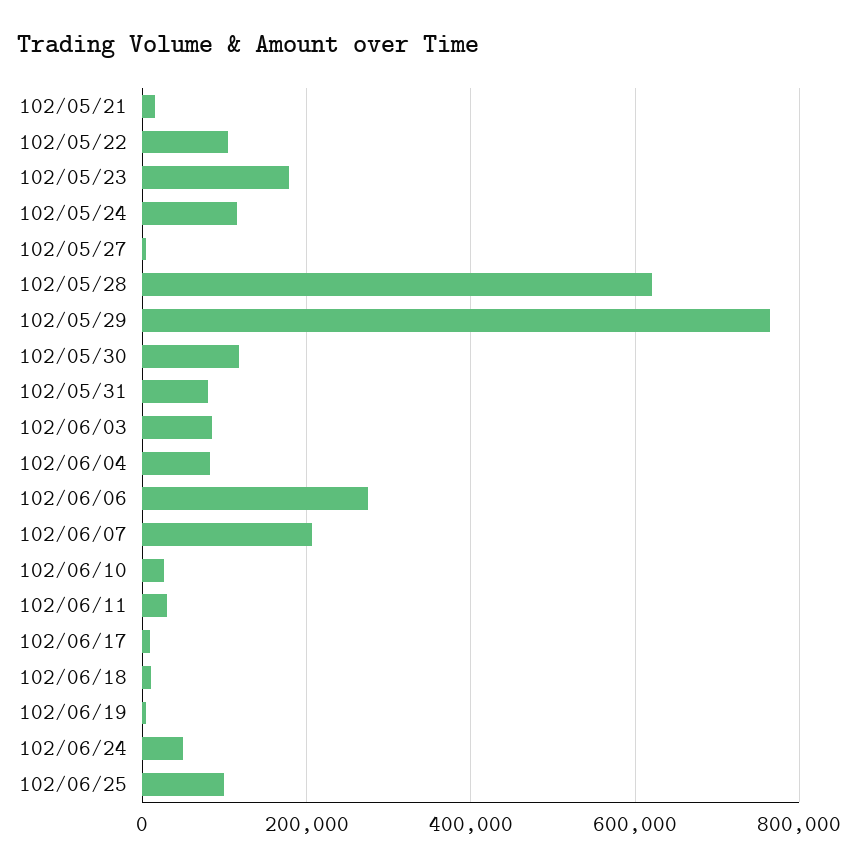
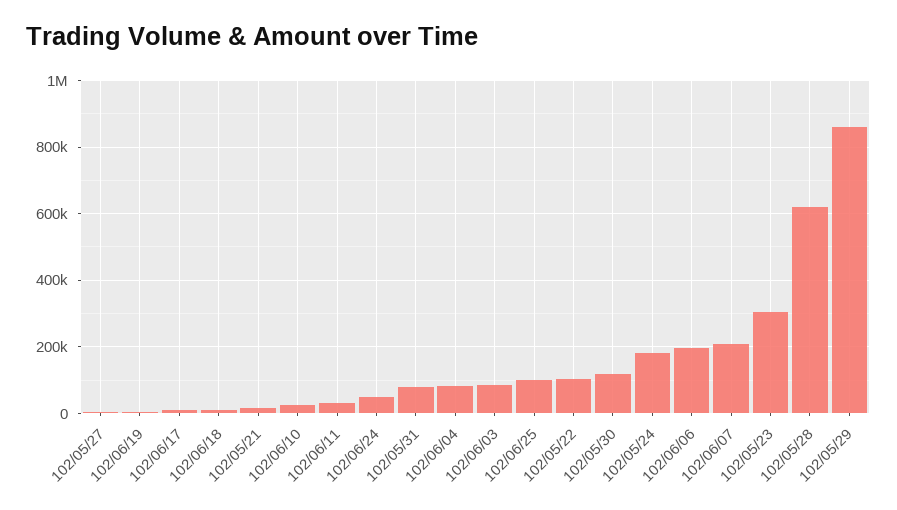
  {
    "102/05/21": 20000,
    "102/05/22": 100000,
-   "102/05/23": 180000,
+   "102/05/23": 300000,
-   "102/05/24": 120000,
+   "102/05/24": 180000,
    "102/05/27": 0,
    "102/05/28": 620000,
-   "102/05/29": 760000,
+   "102/05/29": 860000,
    "102/05/30": 120000,
    "102/05/31": 80000,
    "102/06/03": 80000,
    "102/06/04": 80000,
-   "102/06/06": 280000,
+   "102/06/06": 200000,
    "102/06/07": 200000,
    "102/06/10": 20000,
    "102/06/11": 40000,
    "102/06/17": 0,
    "102/06/18": 20000,
    "102/06/19": 0,
    "102/06/24": 60000,
    "102/06/25": 100000
  }

